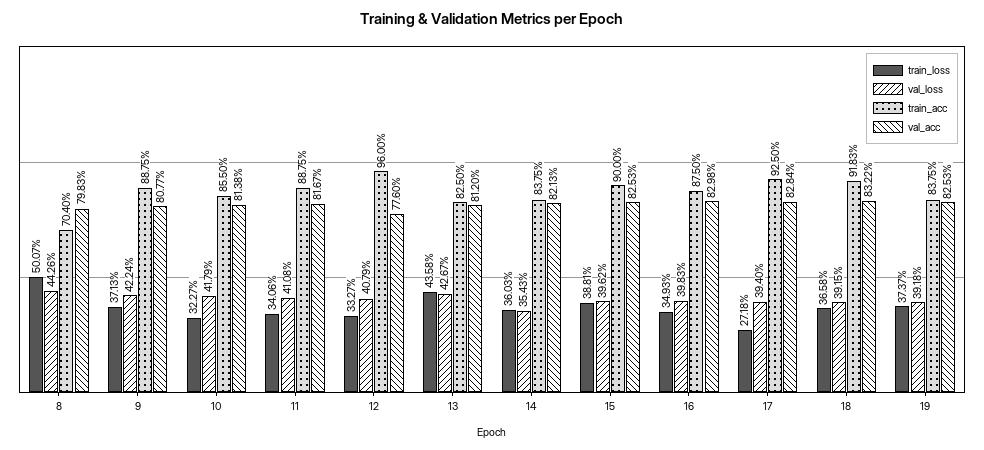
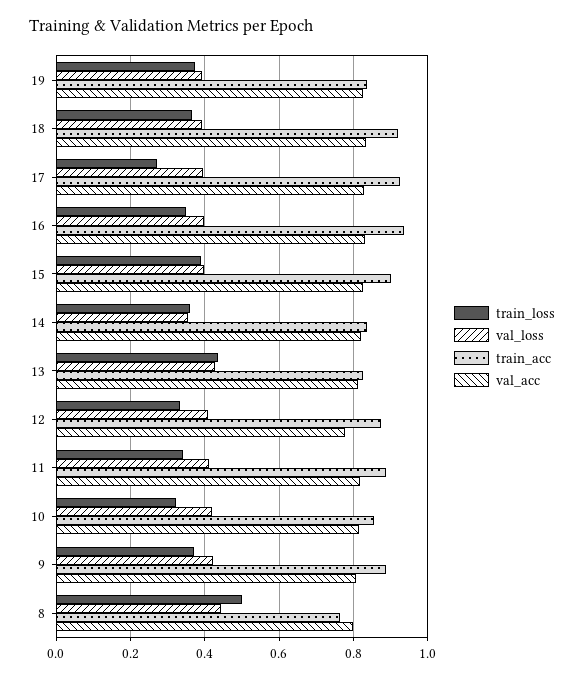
  {
    "train_loss": {
      "8": 0.5007,
      "9": 0.3713,
      "10": 0.3227,
      "11": 0.3406,
      "12": 0.3327,
      "13": 0.4358,
      "14": 0.3603,
      "15": 0.3881,
      "16": 0.3493,
      "17": 0.2718,
      "18": 0.3658,
      "19": 0.3737
    },
    "val_loss": {
      "8": 0.4426,
      "9": 0.4224,
      "10": 0.4179,
      "11": 0.4108,
      "12": 0.4079,
      "13": 0.4267,
      "14": 0.3543,
      "15": 0.3962,
      "16": 0.3983,
      "17": 0.394,
      "18": 0.3915,
      "19": 0.3918
    },
    "train_acc": {
-     "8": 0.704,
+     "8": 0.76,
      "9": 0.8875,
      "10": 0.855,
      "11": 0.8875,
-     "12": 0.96,
+     "12": 0.88,
      "13": 0.825,
      "14": 0.8375,
      "15": 0.9,
-     "16": 0.875,
+     "16": 0.94,
      "17": 0.925,
      "18": 0.9183,
      "19": 0.8375
    },
    "val_acc": {
      "8": 0.7983,
      "9": 0.8077,
      "10": 0.8138,
      "11": 0.8167,
      "12": 0.776,
      "13": 0.812,
      "14": 0.8213,
      "15": 0.8253,
      "16": 0.8298,
      "17": 0.8284,
      "18": 0.8322,
      "19": 0.8253
    }
  }

